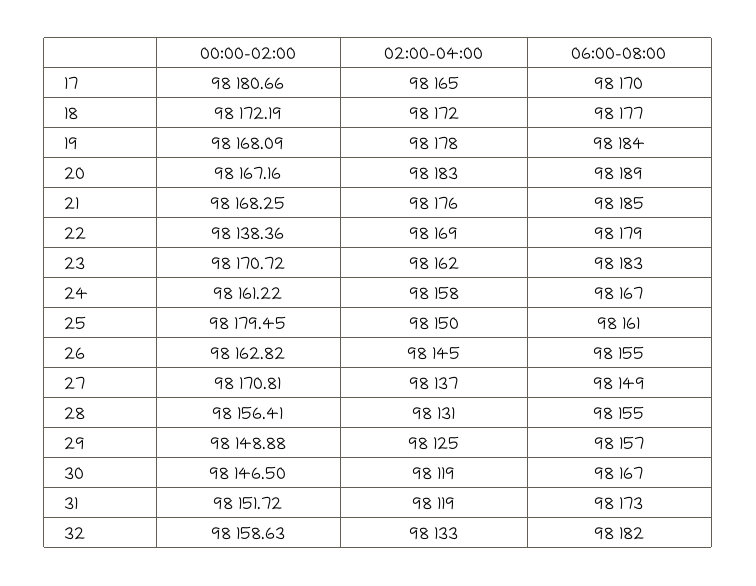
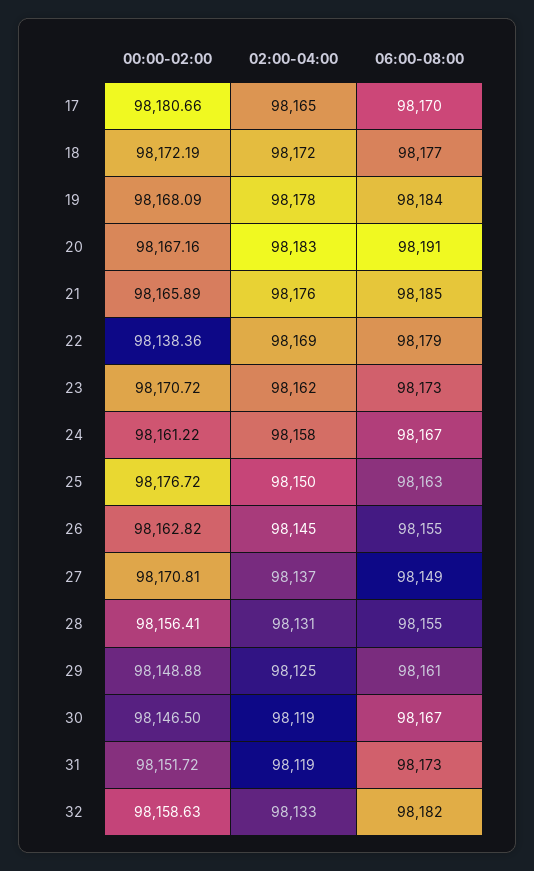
  {
    "00:00-02:00": {
      "17": 98180.66,
      "18": 98172.19,
      "19": 98168.09,
      "20": 98167.16,
-     "21": 98168.25,
+     "21": 98165.89,
      "22": 98138.36,
      "23": 98170.72,
      "24": 98161.22,
-     "25": 98179.45,
+     "25": 98176.72,
      "26": 98162.82,
      "27": 98170.81,
      "28": 98156.41,
      "29": 98148.88,
      "30": 98146.5,
      "31": 98151.72,
      "32": 98158.63
    },
    "02:00-04:00": {
      "17": 98165,
      "18": 98172,
      "19": 98178,
      "20": 98183,
      "21": 98176,
      "22": 98169,
      "23": 98162,
      "24": 98158,
      "25": 98150,
      "26": 98145,
      "27": 98137,
      "28": 98131,
      "29": 98125,
      "30": 98119,
      "31": 98119,
      "32": 98133
    },
    "06:00-08:00": {
      "17": 98170,
      "18": 98177,
      "19": 98184,
-     "20": 98189,
+     "20": 98191,
      "21": 98185,
      "22": 98179,
-     "23": 98183,
+     "23": 98173,
      "24": 98167,
-     "25": 98161,
+     "25": 98163,
      "26": 98155,
      "27": 98149,
      "28": 98155,
-     "29": 98157,
+     "29": 98161,
      "30": 98167,
      "31": 98173,
      "32": 98182
    }
  }

